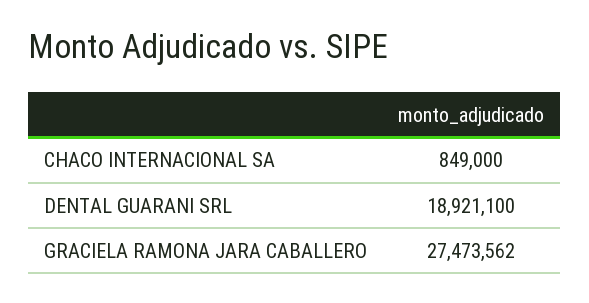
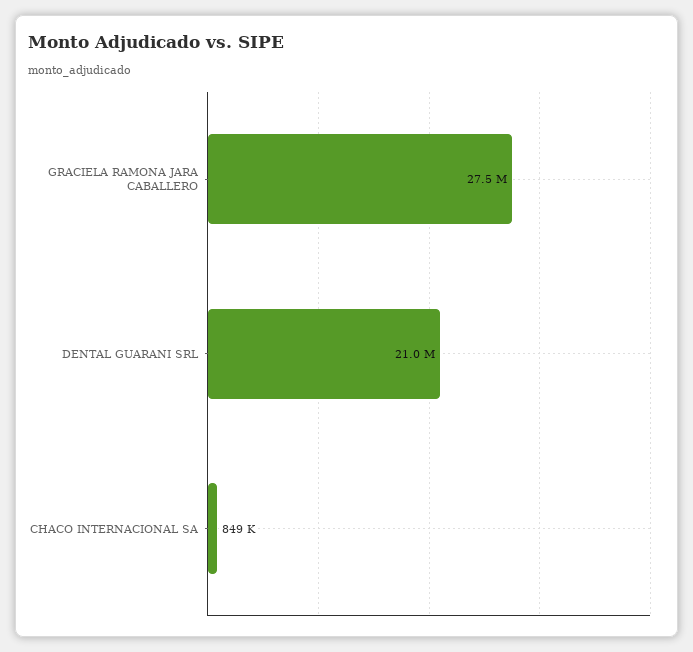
  {
    "CHACO INTERNACIONAL SA": 849000,
-   "DENTAL GUARANI SRL": 18921100,
+   "DENTAL GUARANI SRL": 21000000,
    "GRACIELA RAMONA JARA CABALLERO": 27473562
  }

